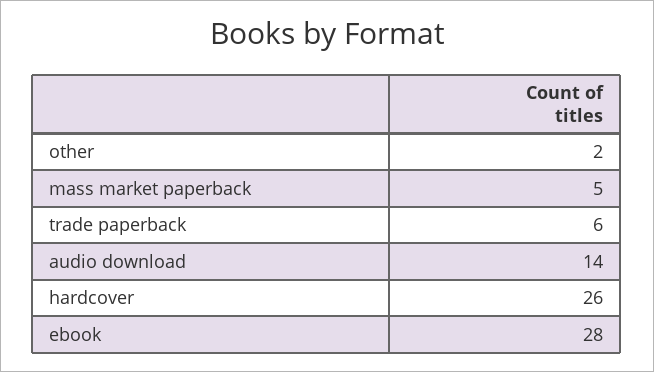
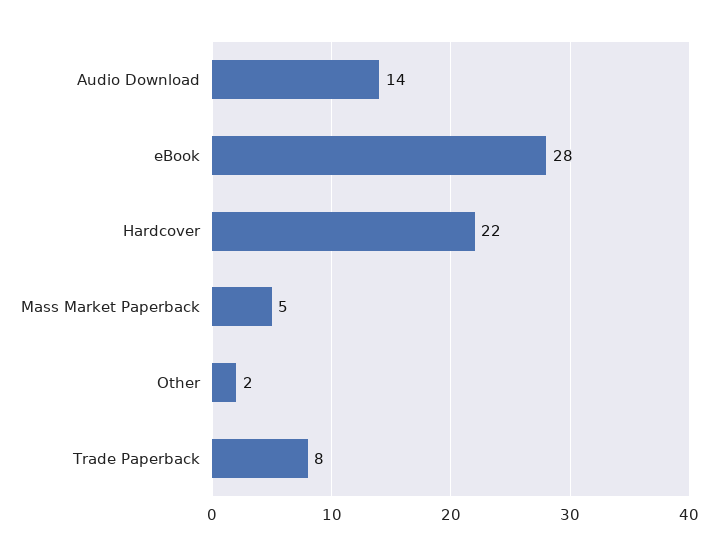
  {
    "other": 2,
    "mass market paperback": 5,
-   "trade paperback": 6,
+   "trade paperback": 8,
    "audio download": 14,
-   "hardcover": 26,
+   "hardcover": 22,
    "ebook": 28
  }

